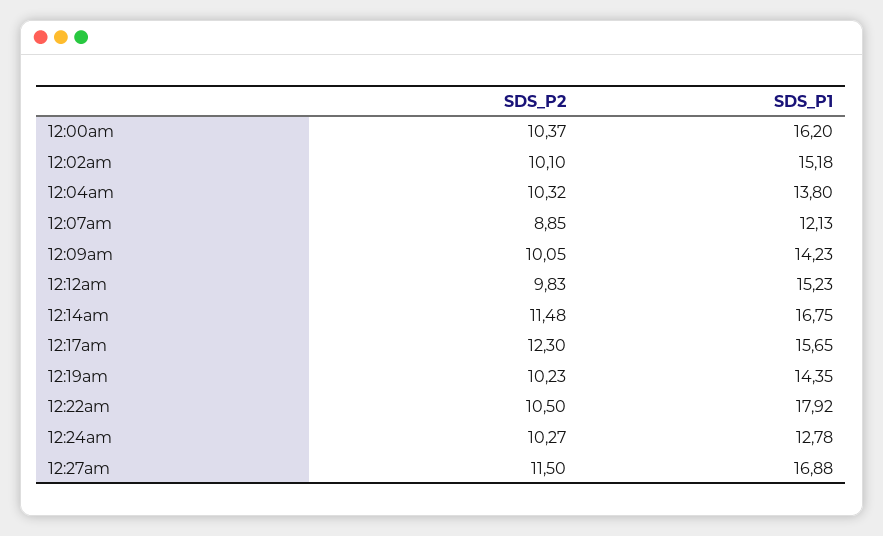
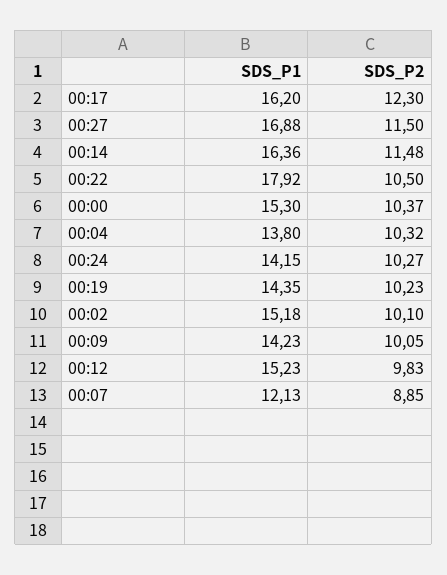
  {
    "SDS_P2": {
      "12:00am": 10.37,
      "12:02am": 10.1,
      "12:04am": 10.32,
      "12:07am": 8.85,
      "12:09am": 10.05,
      "12:12am": 9.83,
      "12:14am": 11.48,
      "12:17am": 12.3,
      "12:19am": 10.23,
      "12:22am": 10.5,
      "12:24am": 10.27,
      "12:27am": 11.5
    },
    "SDS_P1": {
-     "12:00am": 16.2,
+     "12:00am": 15.3,
      "12:02am": 15.18,
      "12:04am": 13.8,
      "12:07am": 12.13,
      "12:09am": 14.23,
      "12:12am": 15.23,
-     "12:14am": 16.75,
+     "12:14am": 16.36,
-     "12:17am": 15.65,
+     "12:17am": 16.2,
      "12:19am": 14.35,
      "12:22am": 17.92,
-     "12:24am": 12.78,
+     "12:24am": 14.15,
      "12:27am": 16.88
    }
  }

